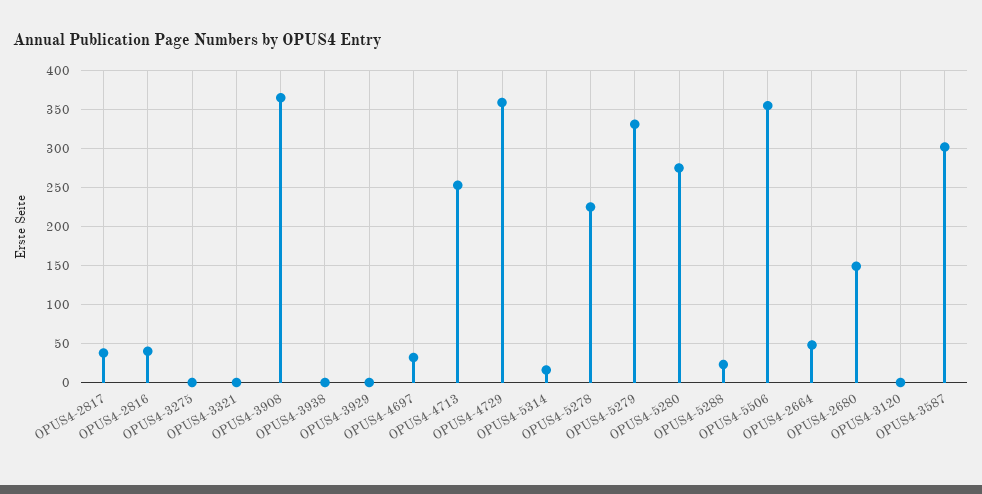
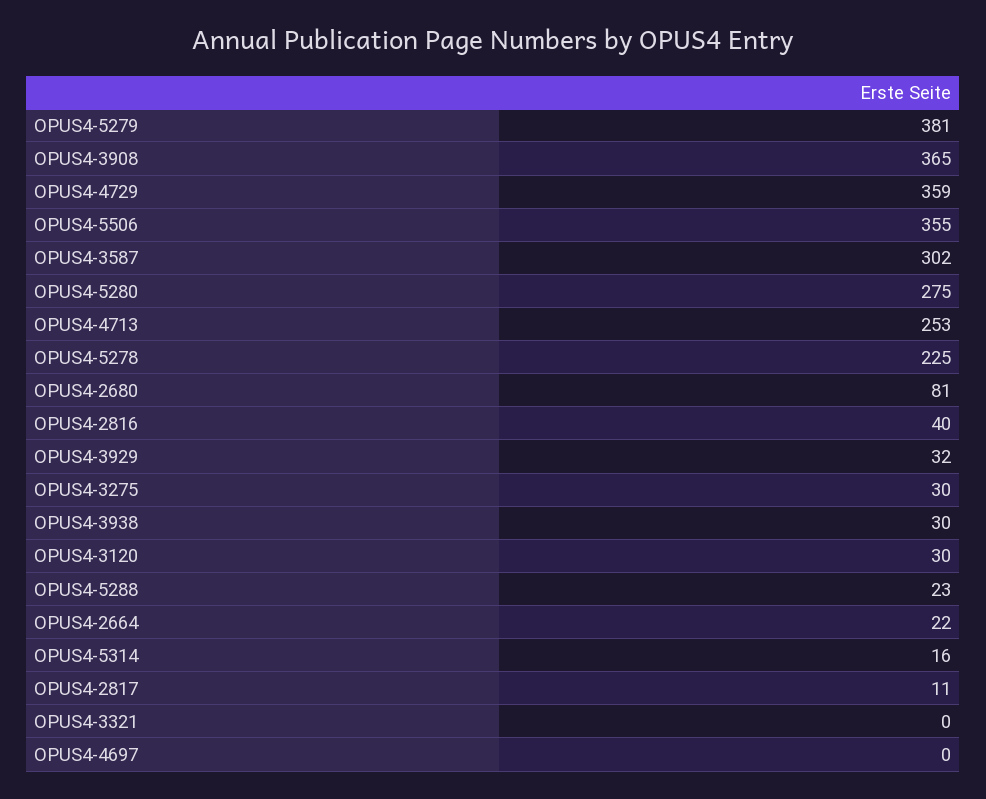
  {
-   "OPUS4-2817": 40,
+   "OPUS4-2817": 11,
    "OPUS4-2816": 40,
-   "OPUS4-3275": 0,
+   "OPUS4-3275": 30,
    "OPUS4-3321": 0,
    "OPUS4-3908": 365,
-   "OPUS4-3938": 0,
+   "OPUS4-3938": 30,
-   "OPUS4-3929": 0,
+   "OPUS4-3929": 32,
-   "OPUS4-4697": 30,
+   "OPUS4-4697": 0,
    "OPUS4-4713": 253,
    "OPUS4-4729": 359,
    "OPUS4-5314": 16,
    "OPUS4-5278": 225,
-   "OPUS4-5279": 330,
+   "OPUS4-5279": 381,
    "OPUS4-5280": 275,
    "OPUS4-5288": 23,
    "OPUS4-5506": 355,
-   "OPUS4-2664": 50,
+   "OPUS4-2664": 22,
-   "OPUS4-2680": 150,
+   "OPUS4-2680": 81,
-   "OPUS4-3120": 0,
+   "OPUS4-3120": 30,
    "OPUS4-3587": 302
  }

